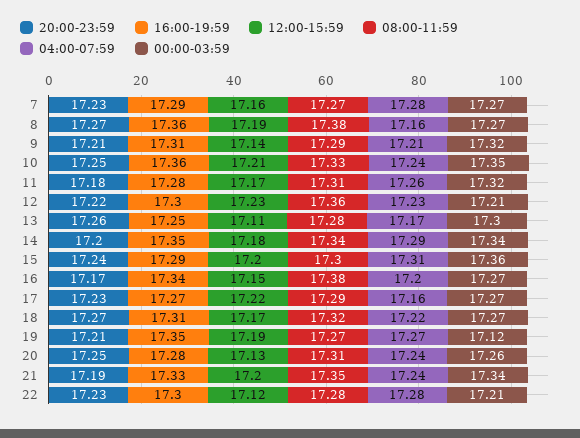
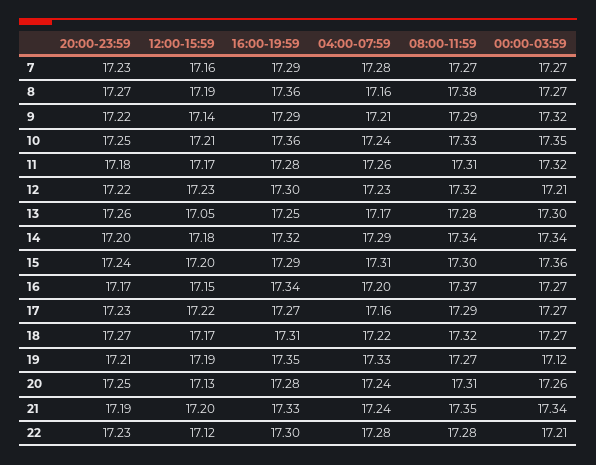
  {
    "20:00-23:59": {
      "7": 17.23,
      "8": 17.27,
-     "9": 17.21,
+     "9": 17.22,
      "10": 17.25,
      "11": 17.18,
      "12": 17.22,
      "13": 17.26,
      "14": 17.2,
      "15": 17.24,
      "16": 17.17,
      "17": 17.23,
      "18": 17.27,
      "19": 17.21,
      "20": 17.25,
      "21": 17.19,
      "22": 17.23
    },
    "16:00-19:59": {
      "7": 17.29,
      "8": 17.36,
-     "9": 17.31,
+     "9": 17.29,
      "10": 17.36,
      "11": 17.28,
      "12": 17.3,
      "13": 17.25,
-     "14": 17.35,
+     "14": 17.32,
      "15": 17.29,
      "16": 17.34,
      "17": 17.27,
      "18": 17.31,
      "19": 17.35,
      "20": 17.28,
      "21": 17.33,
      "22": 17.3
    },
    "12:00-15:59": {
      "7": 17.16,
      "8": 17.19,
      "9": 17.14,
      "10": 17.21,
      "11": 17.17,
      "12": 17.23,
-     "13": 17.11,
+     "13": 17.05,
      "14": 17.18,
      "15": 17.2,
      "16": 17.15,
      "17": 17.22,
      "18": 17.17,
      "19": 17.19,
      "20": 17.13,
      "21": 17.2,
      "22": 17.12
    },
    "08:00-11:59": {
      "7": 17.27,
      "8": 17.38,
      "9": 17.29,
      "10": 17.33,
      "11": 17.31,
-     "12": 17.36,
+     "12": 17.32,
      "13": 17.28,
      "14": 17.34,
      "15": 17.3,
-     "16": 17.38,
+     "16": 17.37,
      "17": 17.29,
      "18": 17.32,
      "19": 17.27,
      "20": 17.31,
      "21": 17.35,
      "22": 17.28
    },
    "04:00-07:59": {
      "7": 17.28,
      "8": 17.16,
      "9": 17.21,
      "10": 17.24,
      "11": 17.26,
      "12": 17.23,
      "13": 17.17,
      "14": 17.29,
      "15": 17.31,
      "16": 17.2,
      "17": 17.16,
      "18": 17.22,
-     "19": 17.27,
+     "19": 17.33,
      "20": 17.24,
      "21": 17.24,
      "22": 17.28
    },
    "00:00-03:59": {
      "7": 17.27,
      "8": 17.27,
      "9": 17.32,
      "10": 17.35,
      "11": 17.32,
      "12": 17.21,
      "13": 17.3,
      "14": 17.34,
      "15": 17.36,
      "16": 17.27,
      "17": 17.27,
      "18": 17.27,
      "19": 17.12,
      "20": 17.26,
      "21": 17.34,
      "22": 17.21
    }
  }

